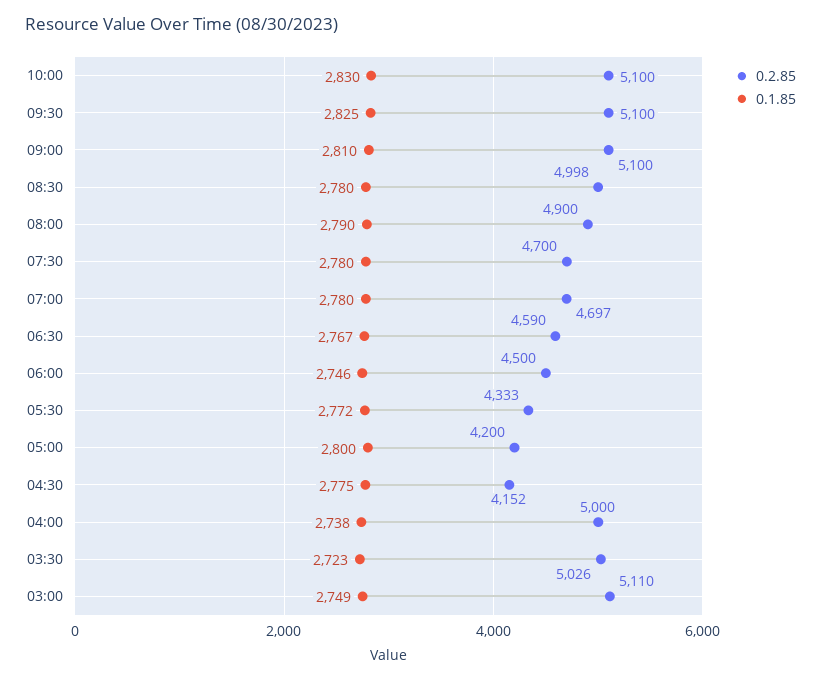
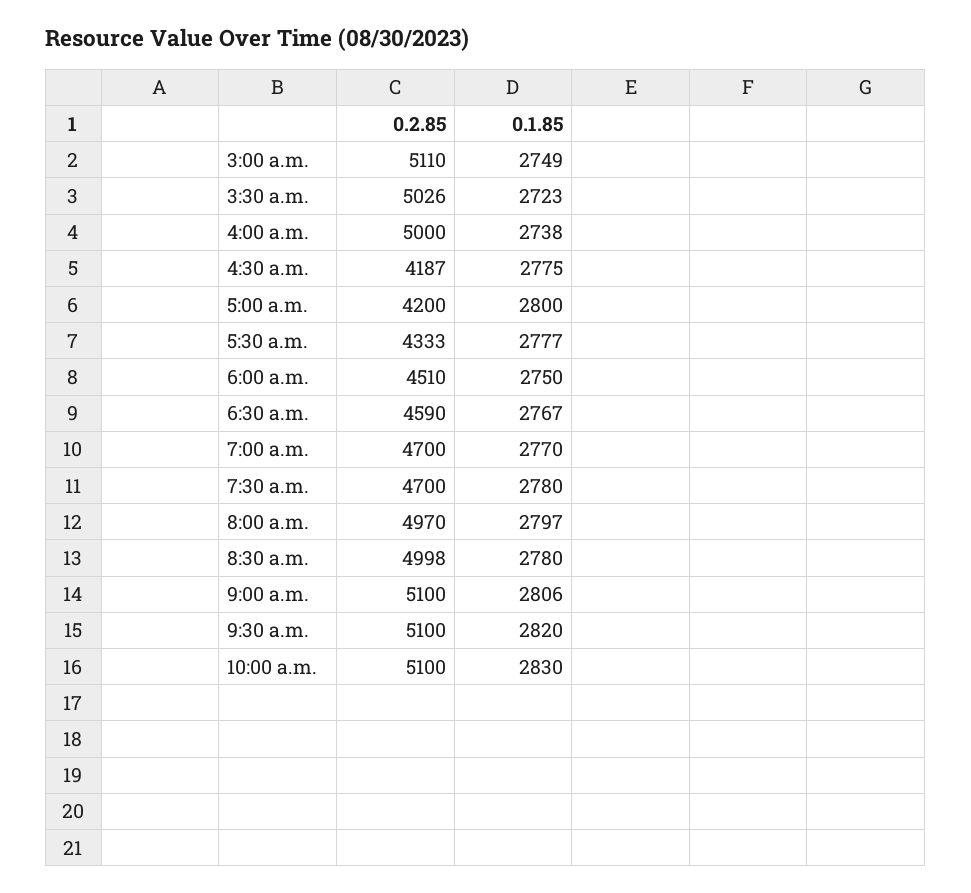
  {
    "0.2.85": {
      "10:00": 5100,
      "09:30": 5100,
      "09:00": 5100,
      "08:30": 4998,
-     "08:00": 4900,
+     "08:00": 4970,
      "07:30": 4700,
-     "07:00": 4697,
+     "07:00": 4700,
      "06:30": 4590,
-     "06:00": 4500,
+     "06:00": 4510,
      "05:30": 4333,
      "05:00": 4200,
-     "04:30": 4152,
+     "04:30": 4187,
      "04:00": 5000,
      "03:30": 5026,
      "03:00": 5110
    },
    "0.1.85": {
      "10:00": 2830,
-     "09:30": 2825,
+     "09:30": 2820,
-     "09:00": 2810,
+     "09:00": 2806,
      "08:30": 2780,
-     "08:00": 2790,
+     "08:00": 2797,
      "07:30": 2780,
-     "07:00": 2780,
+     "07:00": 2770,
      "06:30": 2767,
-     "06:00": 2746,
+     "06:00": 2750,
-     "05:30": 2772,
+     "05:30": 2777,
      "05:00": 2800,
      "04:30": 2775,
      "04:00": 2738,
      "03:30": 2723,
      "03:00": 2749
    }
  }

